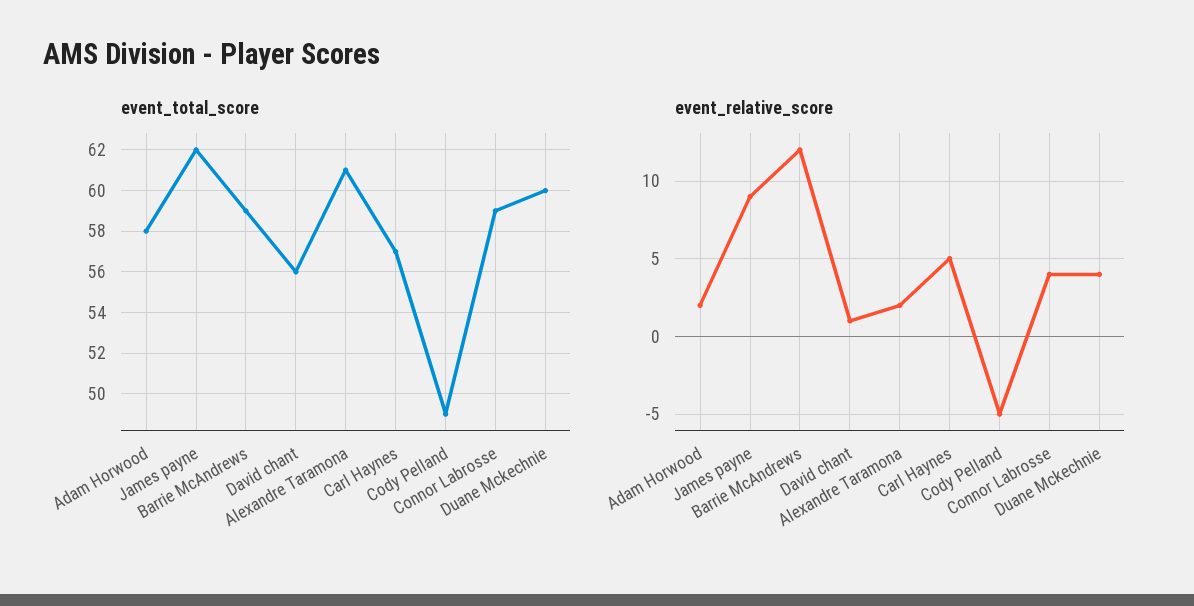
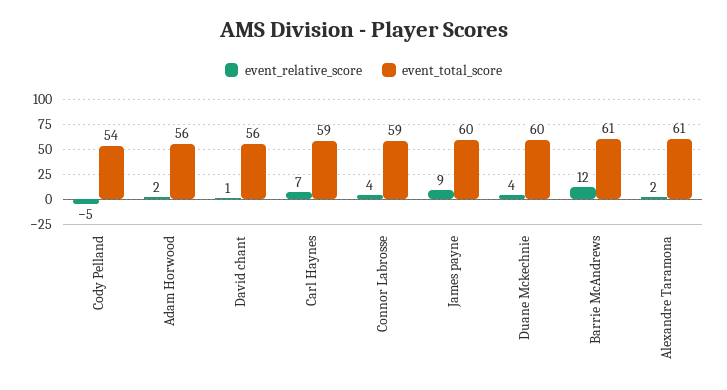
  {
    "event_total_score": {
-     "Adam Horwood": 58,
+     "Adam Horwood": 56,
-     "James payne": 62,
+     "James payne": 60,
-     "Barrie McAndrews": 59,
+     "Barrie McAndrews": 61,
      "David chant": 56,
      "Alexandre Taramona": 61,
-     "Carl Haynes": 57,
+     "Carl Haynes": 59,
-     "Cody Pelland": 49,
+     "Cody Pelland": 54,
      "Connor Labrosse": 59,
      "Duane Mckechnie": 60
    },
    "event_relative_score": {
      "Adam Horwood": 2,
      "James payne": 9,
      "Barrie McAndrews": 12,
      "David chant": 1,
      "Alexandre Taramona": 2,
-     "Carl Haynes": 5,
+     "Carl Haynes": 7,
      "Cody Pelland": -5,
      "Connor Labrosse": 4,
      "Duane Mckechnie": 4
    }
  }

